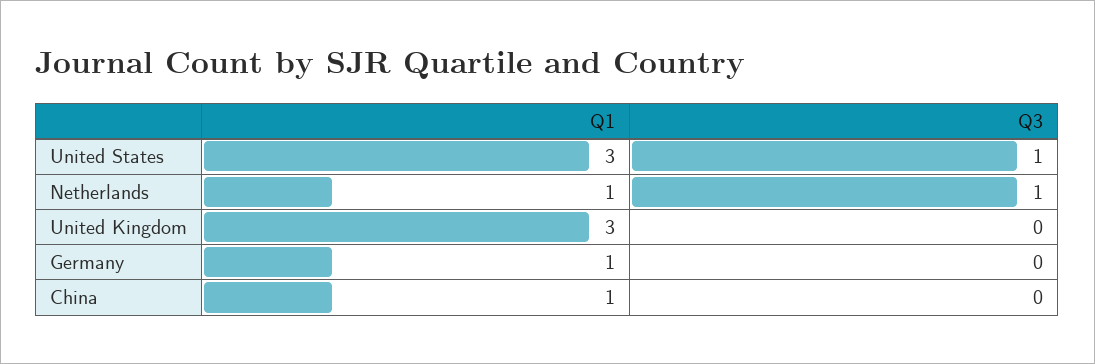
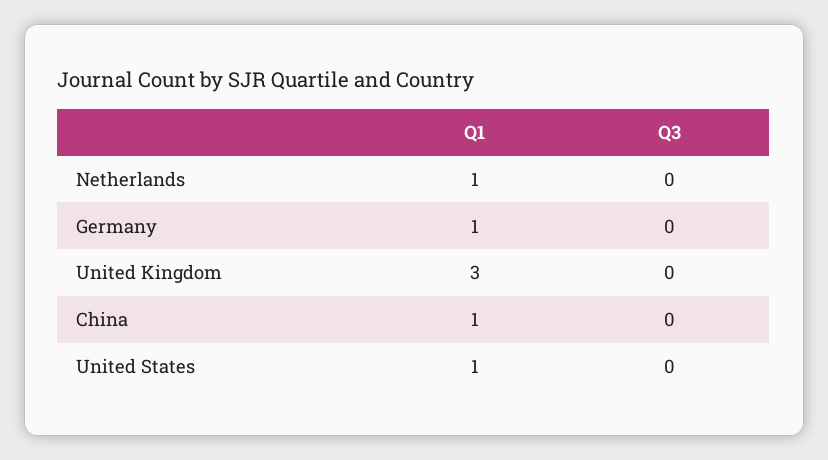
  {
    "Q1": {
-     "United States": 3,
+     "United States": 1,
      "Netherlands": 1,
      "United Kingdom": 3,
      "Germany": 1,
      "China": 1
    },
    "Q3": {
-     "United States": 1,
+     "United States": 0,
-     "Netherlands": 1,
+     "Netherlands": 0,
      "United Kingdom": 0,
      "Germany": 0,
      "China": 0
    }
  }

